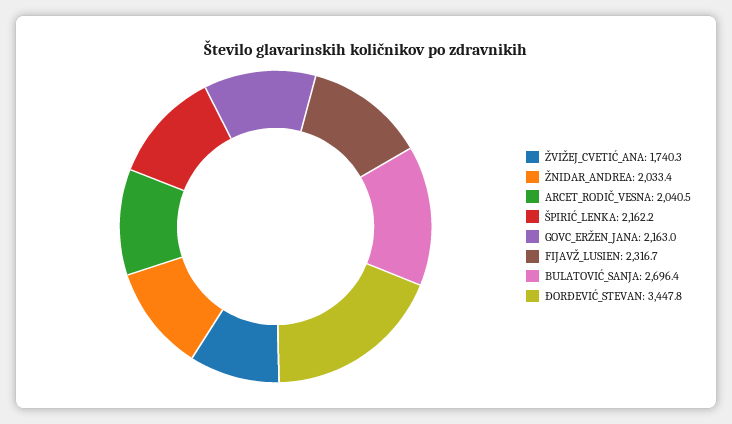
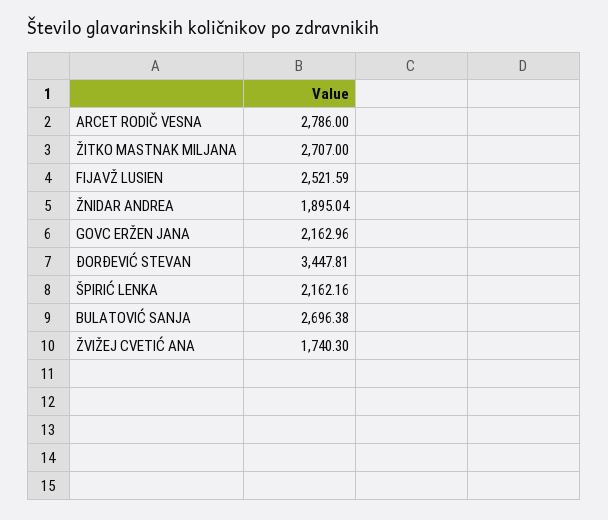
  {
    "ŽVIŽEJ_CVETIĆ_ANA": 1740.3,
-   "ŽNIDAR_ANDREA": 2033.4,
+   "ŽNIDAR_ANDREA": 1895.04,
-   "ARCET_RODIČ_VESNA": 2040.5,
+   "ARCET_RODIČ_VESNA": 2786,
    "ŠPIRIĆ_LENKA": 2162.16,
    "GOVC_ERŽEN_JANA": 2162.96,
-   "FIJAVŽ_LUSIEN": 2316.7,
+   "FIJAVŽ_LUSIEN": 2521.59,
    "BULATOVIĆ_SANJA": 2696.38,
-   "ĐORĐEVIĆ_STEVAN": 3447.81
+   "ĐORĐEVIĆ_STEVAN": 3447.81,
+   "ŽITKO MASTNAK MILJANA": 2707
  }

